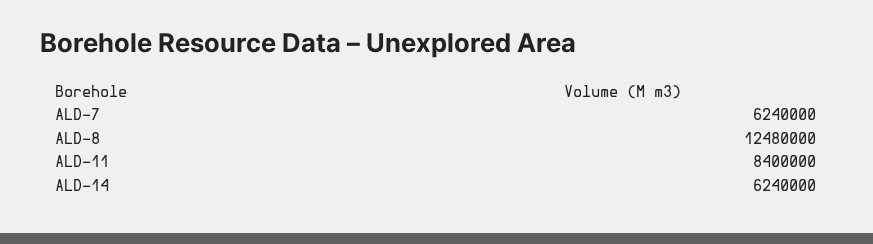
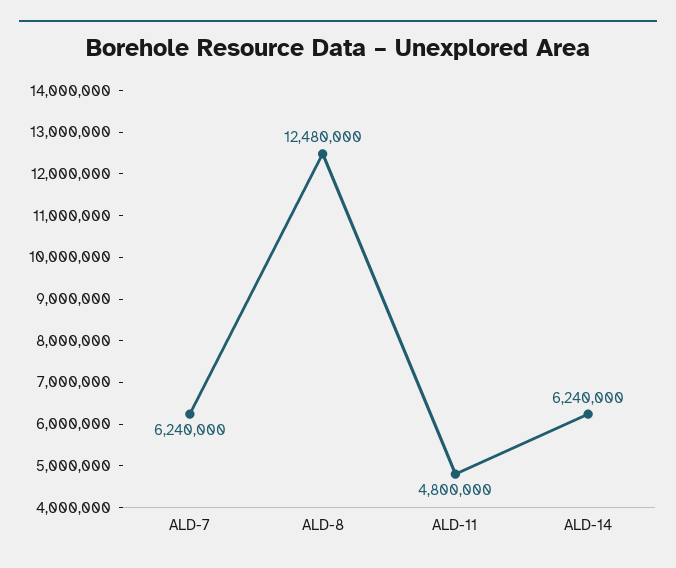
  {
    "ALD-7": 6240000,
    "ALD-8": 12480000,
-   "ALD-11": 8400000,
+   "ALD-11": 4800000,
    "ALD-14": 6240000
  }

